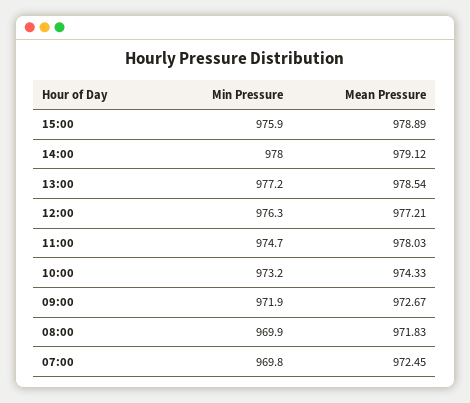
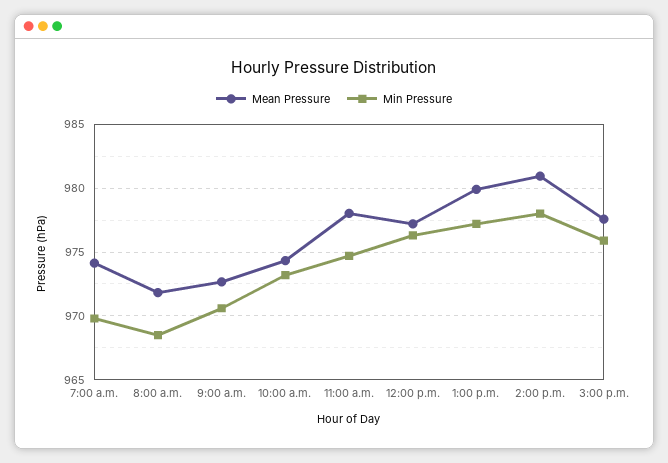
  {
    "Min Pressure": {
      "15:00": 975.9,
      "14:00": 978,
      "13:00": 977.2,
      "12:00": 976.3,
      "11:00": 974.7,
      "10:00": 973.2,
-     "09:00": 971.9,
+     "09:00": 970.5,
-     "08:00": 969.9,
+     "08:00": 968.5,
      "07:00": 969.8
    },
    "Mean Pressure": {
-     "15:00": 978.89,
+     "15:00": 977.5,
-     "14:00": 979.12,
+     "14:00": 981,
-     "13:00": 978.54,
+     "13:00": 980,
      "12:00": 977.21,
      "11:00": 978.03,
      "10:00": 974.33,
      "09:00": 972.67,
      "08:00": 971.83,
-     "07:00": 972.45
+     "07:00": 974
    }
  }

